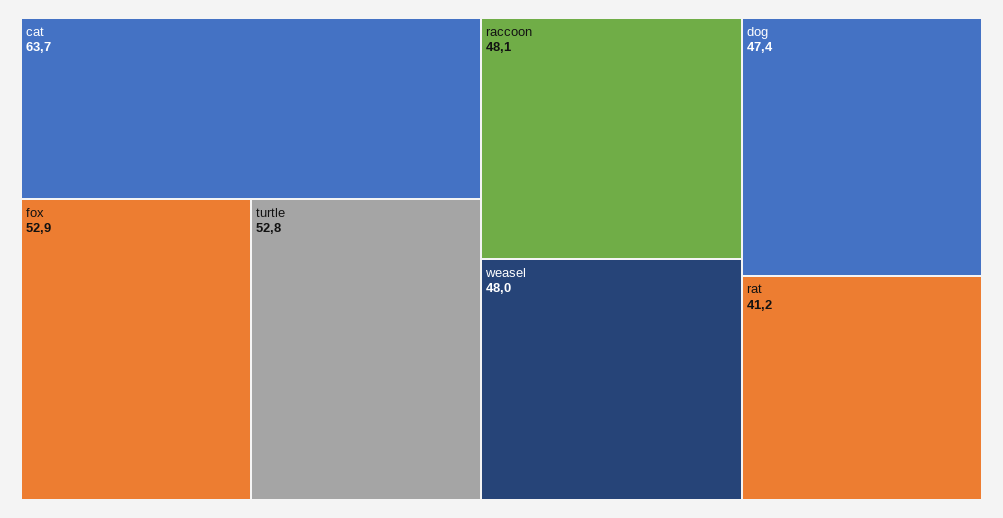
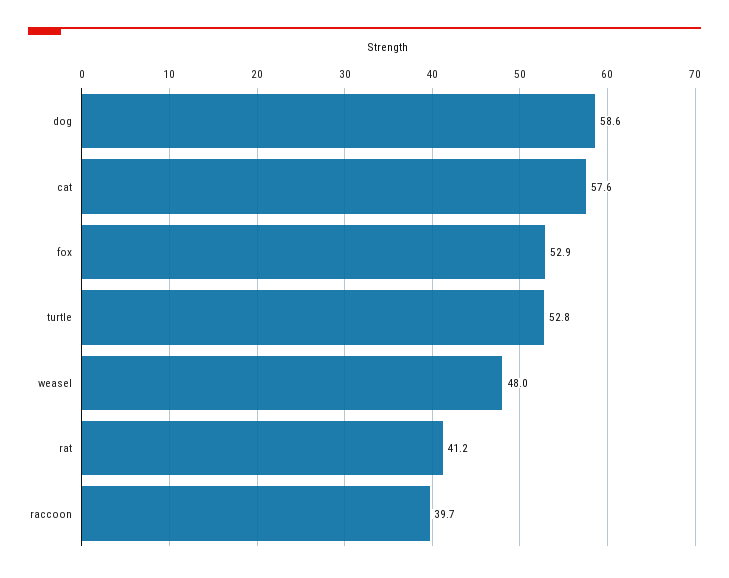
  {
-   "cat": 63.7,
+   "cat": 57.6,
    "fox": 52.9,
    "turtle": 52.8,
-   "raccoon": 48.1,
+   "raccoon": 39.7,
    "weasel": 48,
-   "dog": 47.4,
+   "dog": 58.6,
    "rat": 41.2
  }

